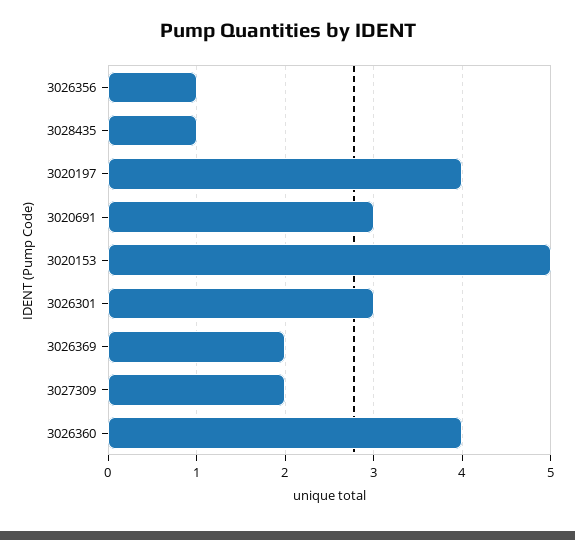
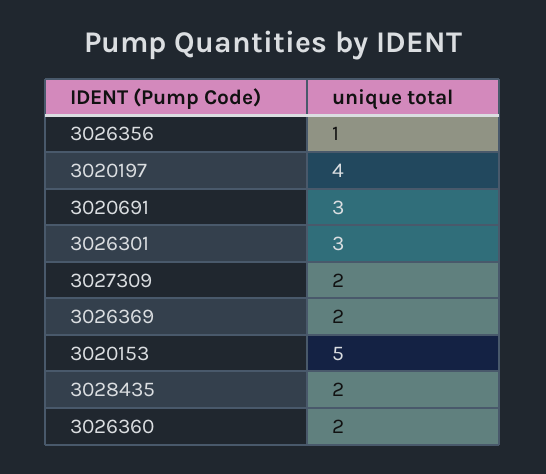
  {
    "3026356": 1,
-   "3028435": 1,
+   "3028435": 2,
    "3020197": 4,
    "3020691": 3,
    "3020153": 5,
    "3026301": 3,
    "3026369": 2,
    "3027309": 2,
-   "3026360": 4
+   "3026360": 2
  }

